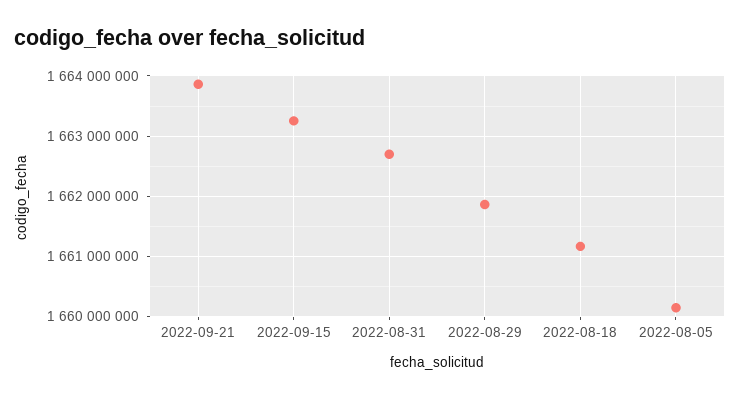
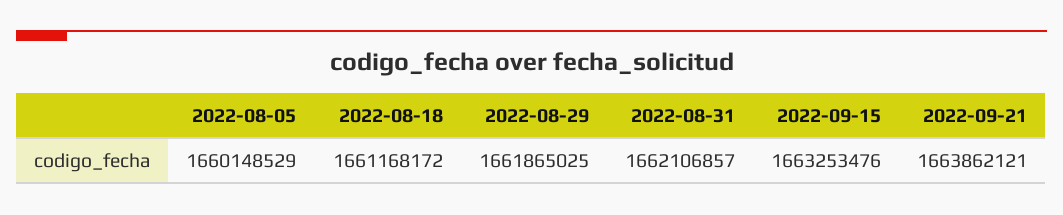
  {
    "2022-09-21": 1663862121,
    "2022-09-15": 1663253476,
-   "2022-08-31": 1662700000,
+   "2022-08-31": 1662106857,
    "2022-08-29": 1661865025,
    "2022-08-18": 1661168172,
    "2022-08-05": 1660148529
  }

